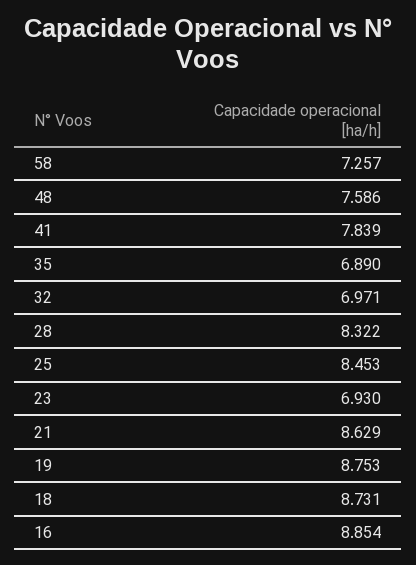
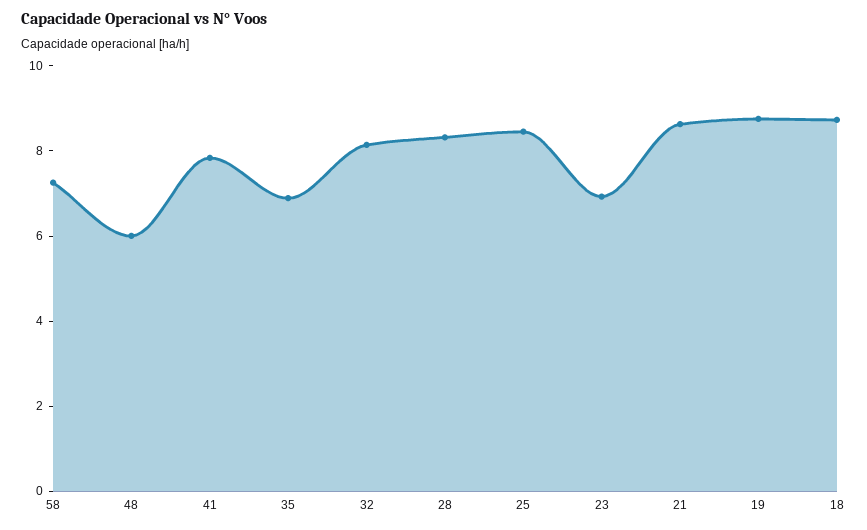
  {
    "58": 7.257,
-   "48": 7.586,
+   "48": 6,
    "41": 7.839,
    "35": 6.89,
-   "32": 6.971,
+   "32": 8,
    "28": 8.322,
    "25": 8.453,
    "23": 6.93,
    "21": 8.629,
    "19": 8.753,
-   "18": 8.731,
+   "18": 8.731
-   "16": 8.854
  }

